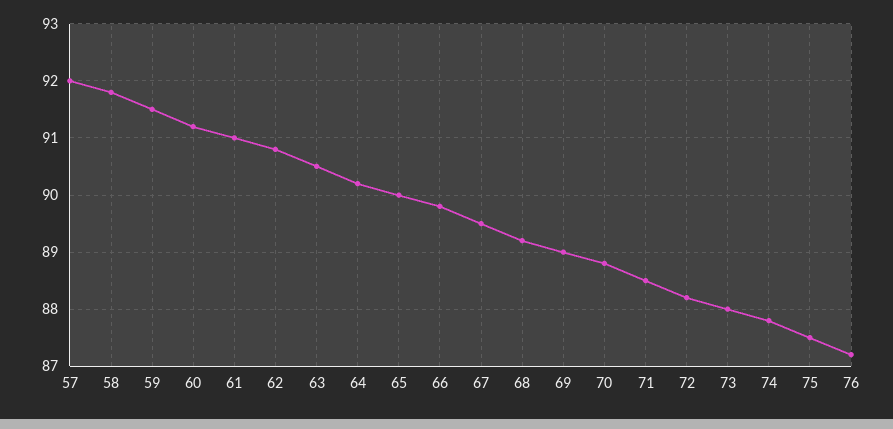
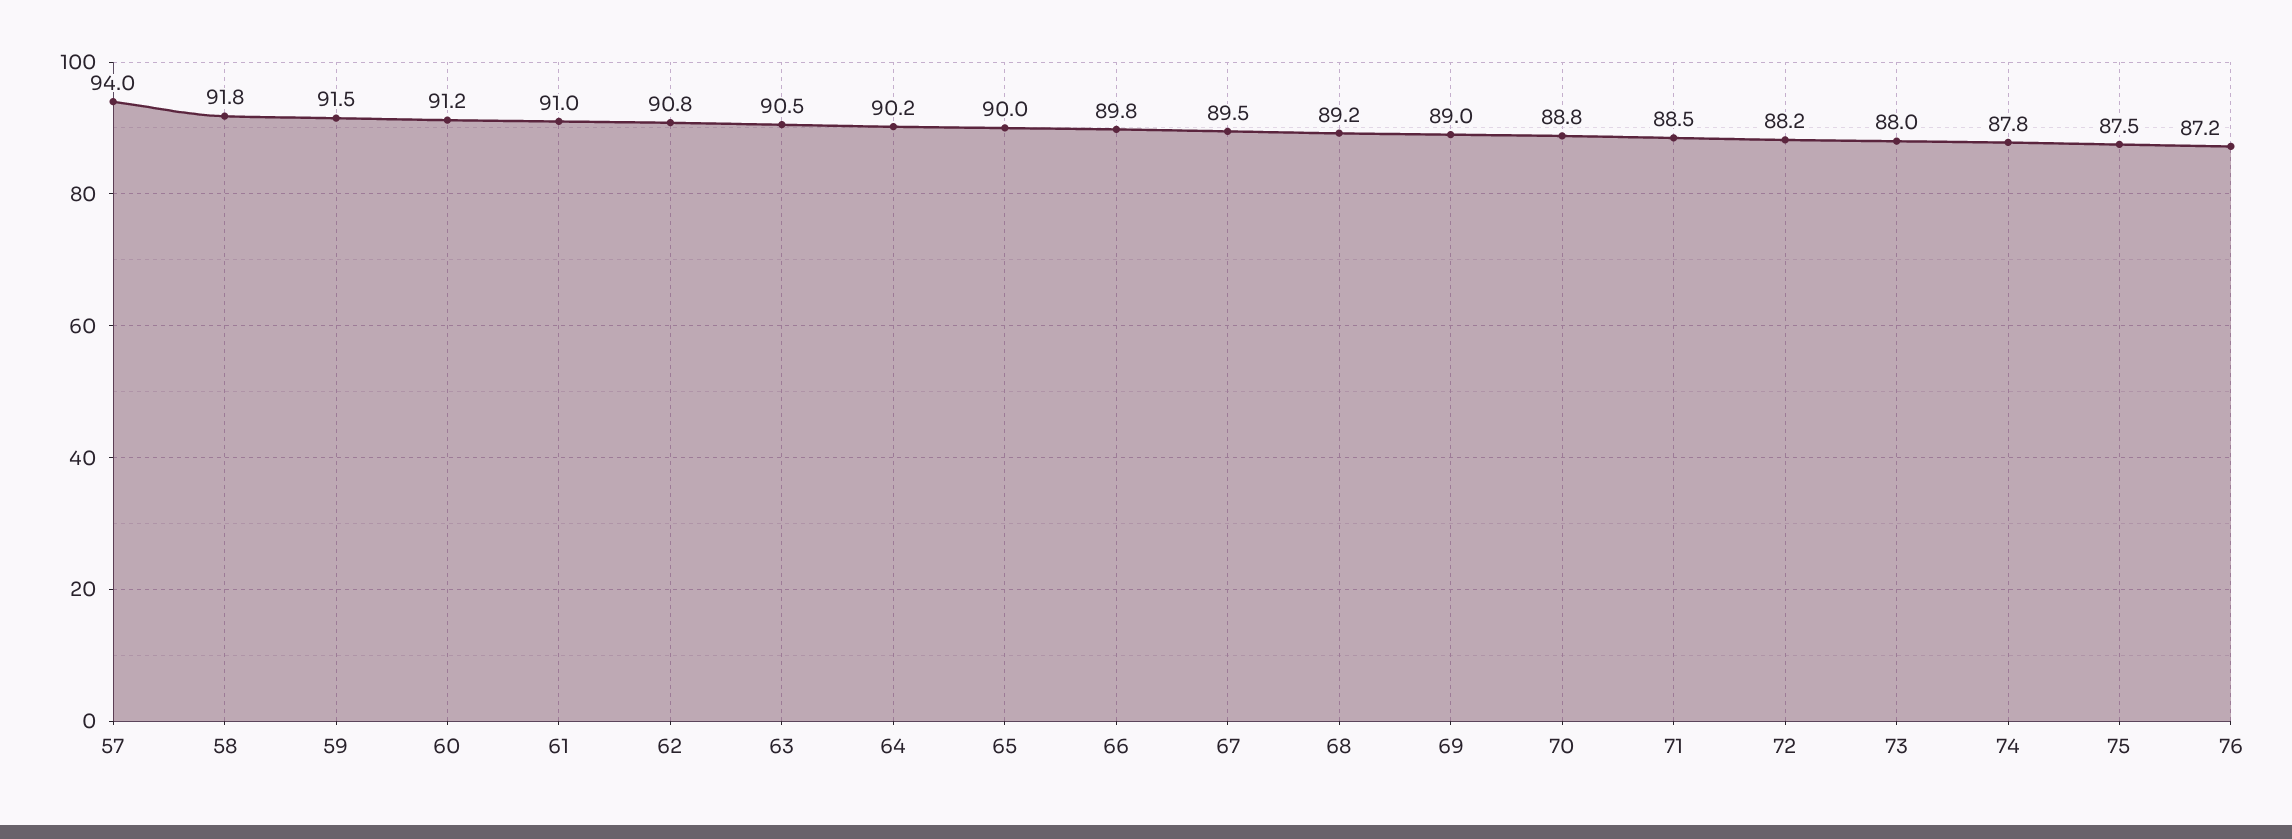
  {
-   "57": 92,
+   "57": 94,
    "58": 91.8,
    "59": 91.5,
    "60": 91.2,
    "61": 91,
    "62": 90.8,
    "63": 90.5,
    "64": 90.2,
    "65": 90,
    "66": 89.8,
    "67": 89.5,
    "68": 89.2,
    "69": 89,
    "70": 88.8,
    "71": 88.5,
    "72": 88.2,
    "73": 88,
    "74": 87.8,
    "75": 87.5,
    "76": 87.2
  }

